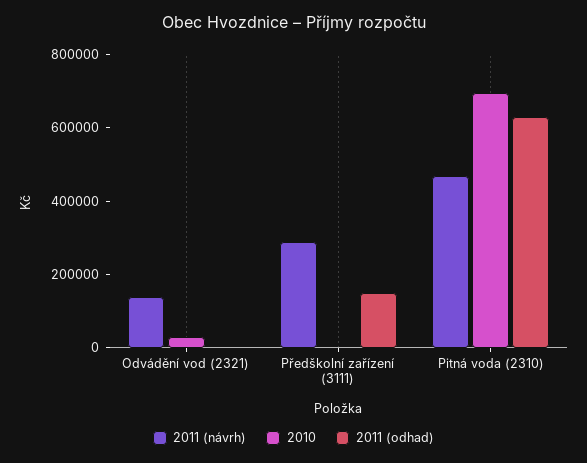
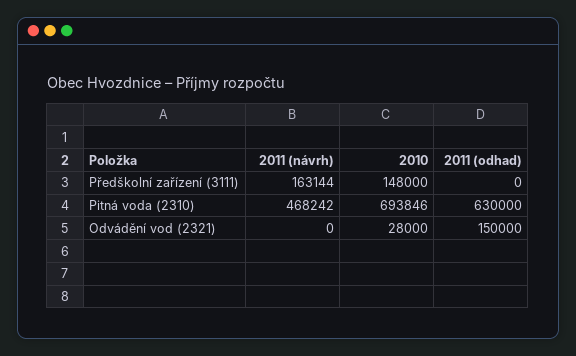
  {
    "2011 (návrh)": {
-     "Odvádění vod (2321)": 150000,
+     "Odvádění vod (2321)": 0,
-     "Předškolní zařízení (3111)": 300000,
+     "Předškolní zařízení (3111)": 163144,
      "Pitná voda (2310)": 468242
    },
    "2010": {
      "Odvádění vod (2321)": 28000,
-     "Předškolní zařízení (3111)": 0,
+     "Předškolní zařízení (3111)": 148000,
      "Pitná voda (2310)": 693846
    },
    "2011 (odhad)": {
-     "Odvádění vod (2321)": 0,
+     "Odvádění vod (2321)": 150000,
-     "Předškolní zařízení (3111)": 150000,
+     "Předškolní zařízení (3111)": 0,
      "Pitná voda (2310)": 630000
    }
  }

